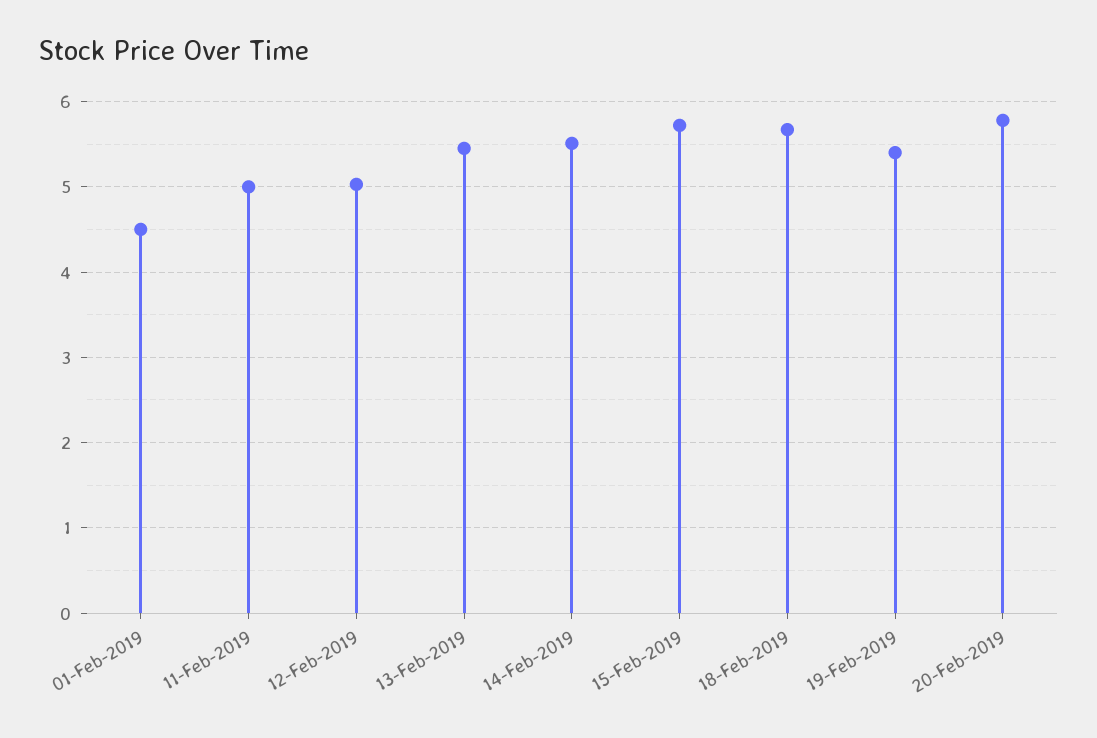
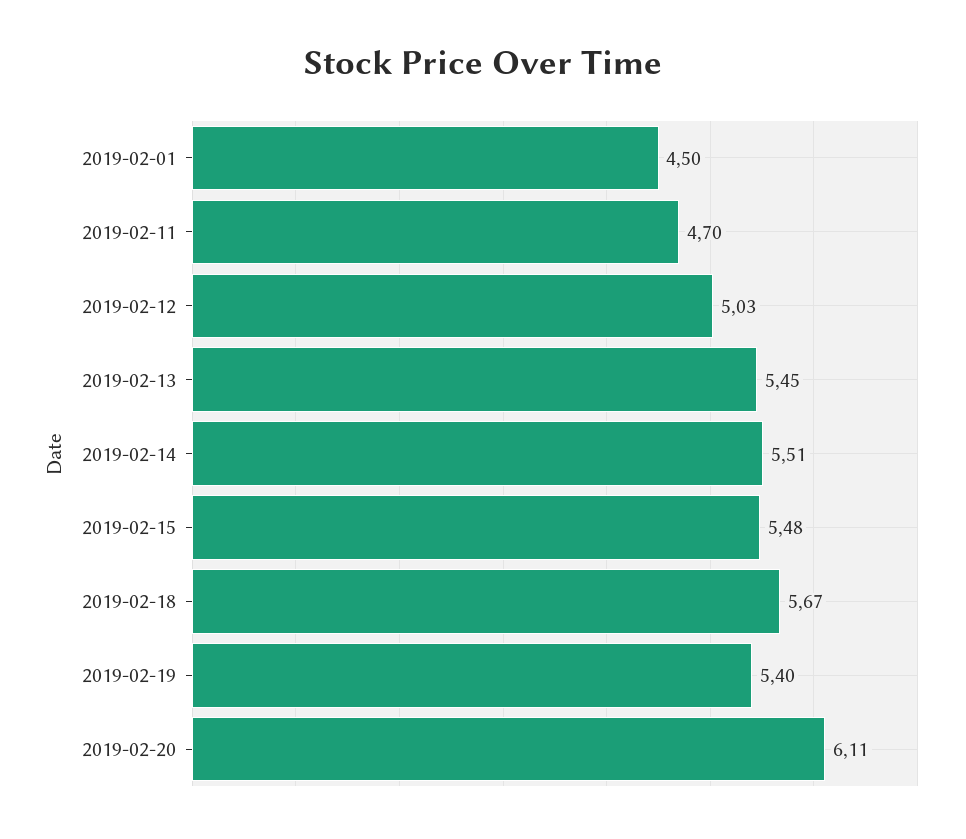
  {
    "01-Feb-2019": 4.5,
-   "11-Feb-2019": 5,
+   "11-Feb-2019": 4.7,
    "12-Feb-2019": 5.03,
    "13-Feb-2019": 5.45,
    "14-Feb-2019": 5.51,
-   "15-Feb-2019": 5.7,
+   "15-Feb-2019": 5.48,
    "18-Feb-2019": 5.67,
    "19-Feb-2019": 5.4,
-   "20-Feb-2019": 5.8
+   "20-Feb-2019": 6.11
  }

